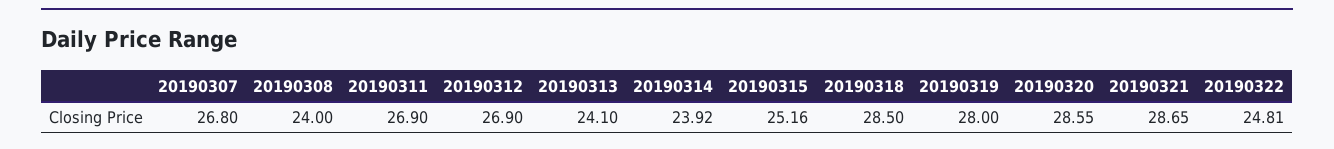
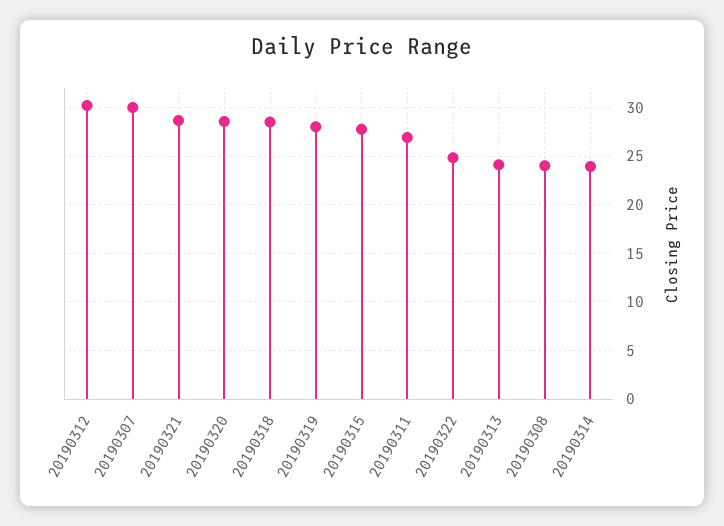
  {
-   "20190307": 26.8,
+   "20190307": 30,
    "20190308": 24,
    "20190311": 26.9,
-   "20190312": 26.9,
+   "20190312": 30,
    "20190313": 24.1,
    "20190314": 23.92,
-   "20190315": 25.16,
+   "20190315": 28,
    "20190318": 28.5,
    "20190319": 28,
    "20190320": 28.55,
    "20190321": 28.65,
    "20190322": 24.81
  }

